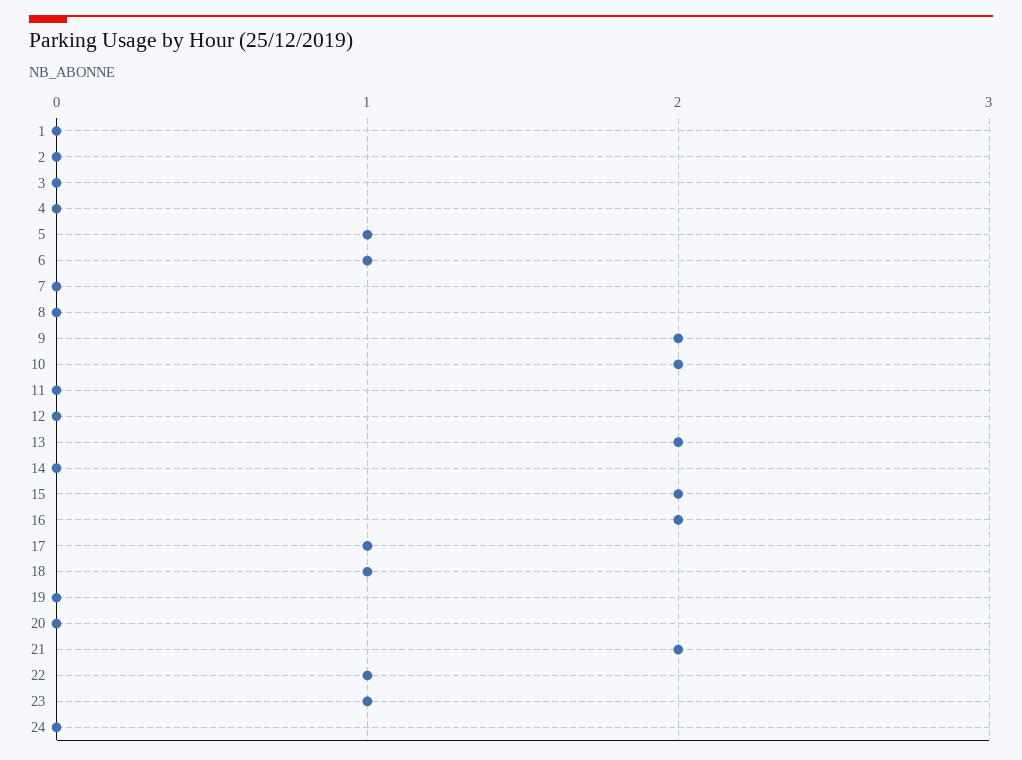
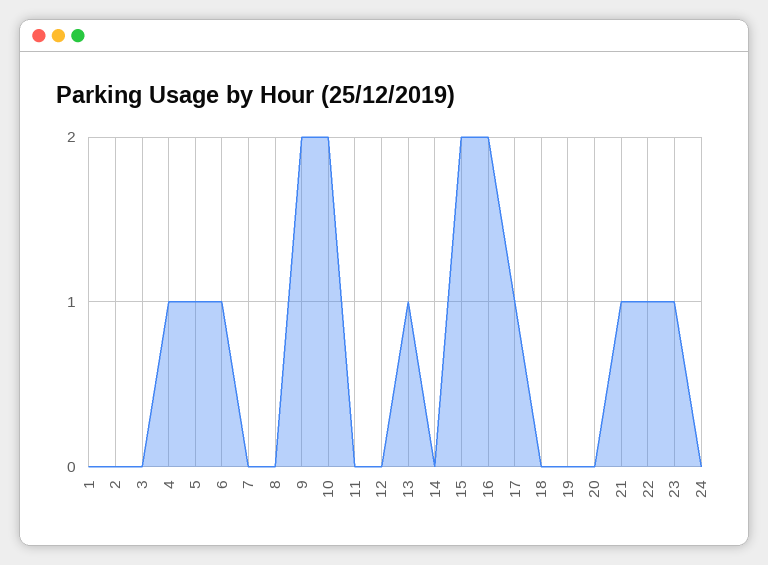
  {
    "1": 0,
    "2": 0,
    "3": 0,
-   "4": 0,
+   "4": 1,
    "5": 1,
    "6": 1,
    "7": 0,
    "8": 0,
    "9": 2,
    "10": 2,
    "11": 0,
    "12": 0,
-   "13": 2,
+   "13": 1,
    "14": 0,
    "15": 2,
    "16": 2,
    "17": 1,
-   "18": 1,
+   "18": 0,
    "19": 0,
    "20": 0,
-   "21": 2,
+   "21": 1,
    "22": 1,
    "23": 1,
    "24": 0
  }

